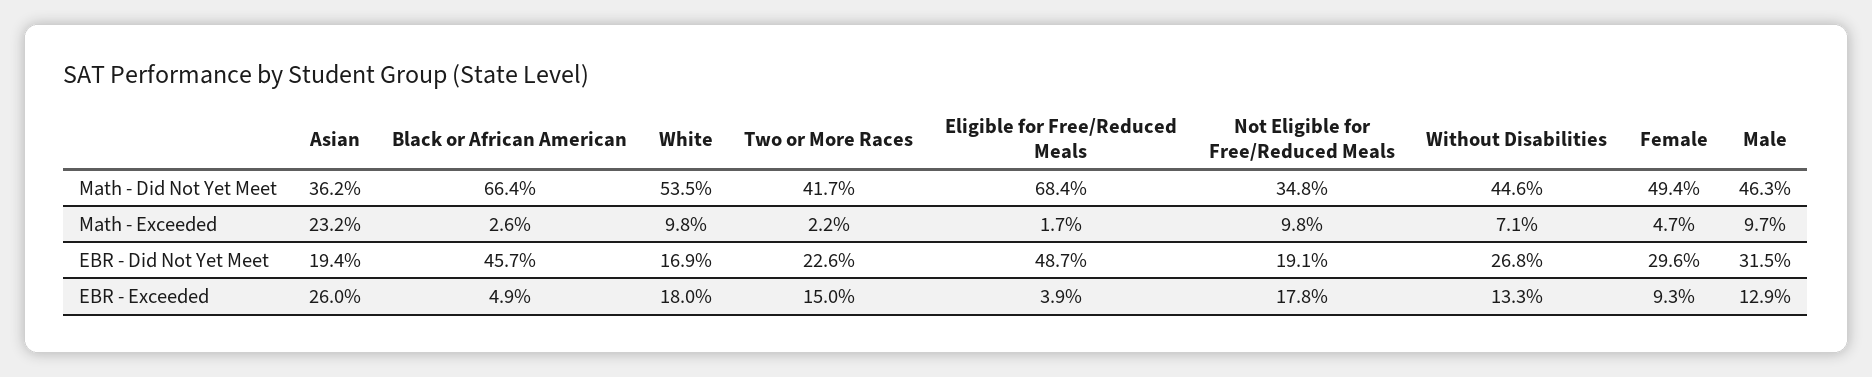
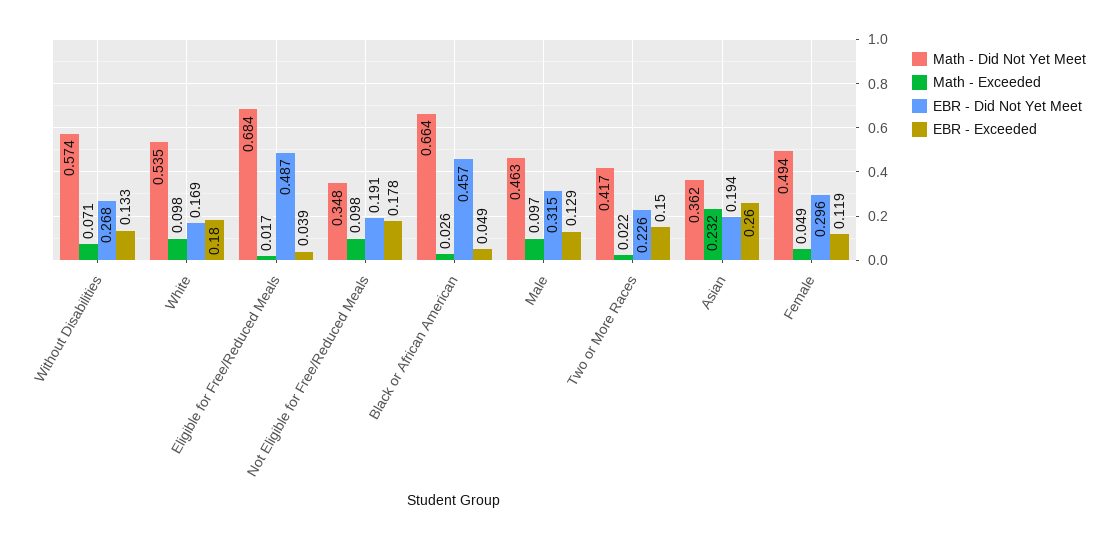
  {
    "Math - Did Not Yet Meet": {
      "Asian": 0.362,
      "Black or African American": 0.664,
      "White": 0.535,
      "Two or More Races": 0.417,
      "Eligible for Free/Reduced Meals": 0.684,
      "Not Eligible for Free/Reduced Meals": 0.348,
-     "Without Disabilities": 0.446,
+     "Without Disabilities": 0.574,
      "Female": 0.494,
      "Male": 0.463
    },
    "Math - Exceeded": {
      "Asian": 0.232,
      "Black or African American": 0.026,
      "White": 0.098,
      "Two or More Races": 0.022,
      "Eligible for Free/Reduced Meals": 0.017,
      "Not Eligible for Free/Reduced Meals": 0.098,
      "Without Disabilities": 0.071,
-     "Female": 0.047,
+     "Female": 0.049,
      "Male": 0.097
    },
    "EBR - Did Not Yet Meet": {
      "Asian": 0.194,
      "Black or African American": 0.457,
      "White": 0.169,
      "Two or More Races": 0.226,
      "Eligible for Free/Reduced Meals": 0.487,
      "Not Eligible for Free/Reduced Meals": 0.191,
      "Without Disabilities": 0.268,
      "Female": 0.296,
      "Male": 0.315
    },
    "EBR - Exceeded": {
      "Asian": 0.26,
      "Black or African American": 0.049,
      "White": 0.18,
      "Two or More Races": 0.15,
      "Eligible for Free/Reduced Meals": 0.039,
      "Not Eligible for Free/Reduced Meals": 0.178,
      "Without Disabilities": 0.133,
-     "Female": 0.093,
+     "Female": 0.119,
      "Male": 0.129
    }
  }

